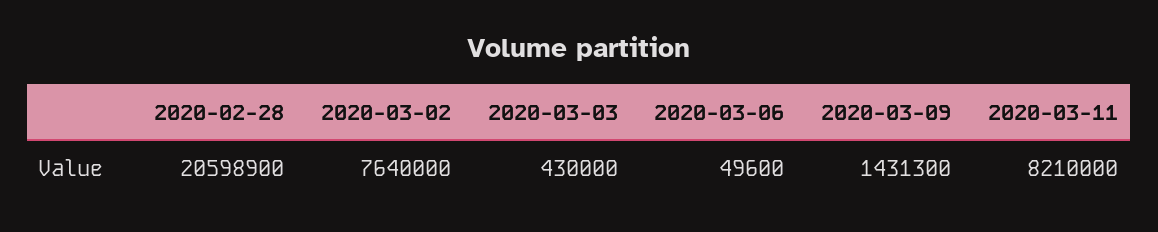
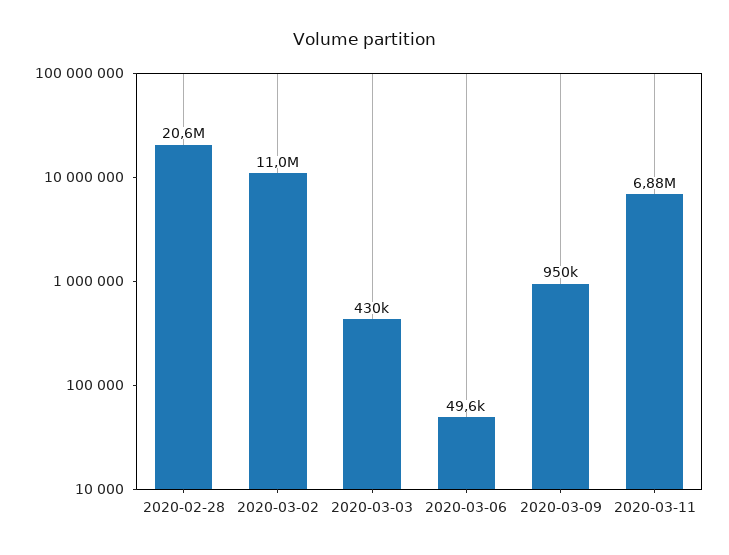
  {
    "2020-02-28": 20598900,
-   "2020-03-02": 7640000,
+   "2020-03-02": 11000000,
    "2020-03-03": 430000,
    "2020-03-06": 49600,
-   "2020-03-09": 1431300,
+   "2020-03-09": 950000,
-   "2020-03-11": 8210000
+   "2020-03-11": 6880000
  }

